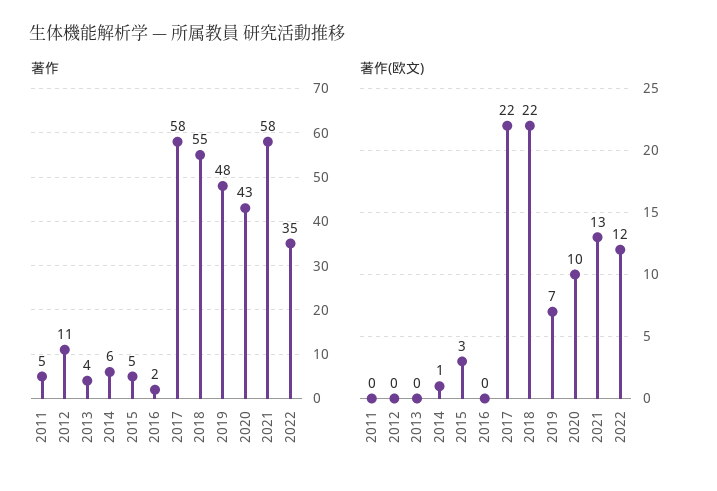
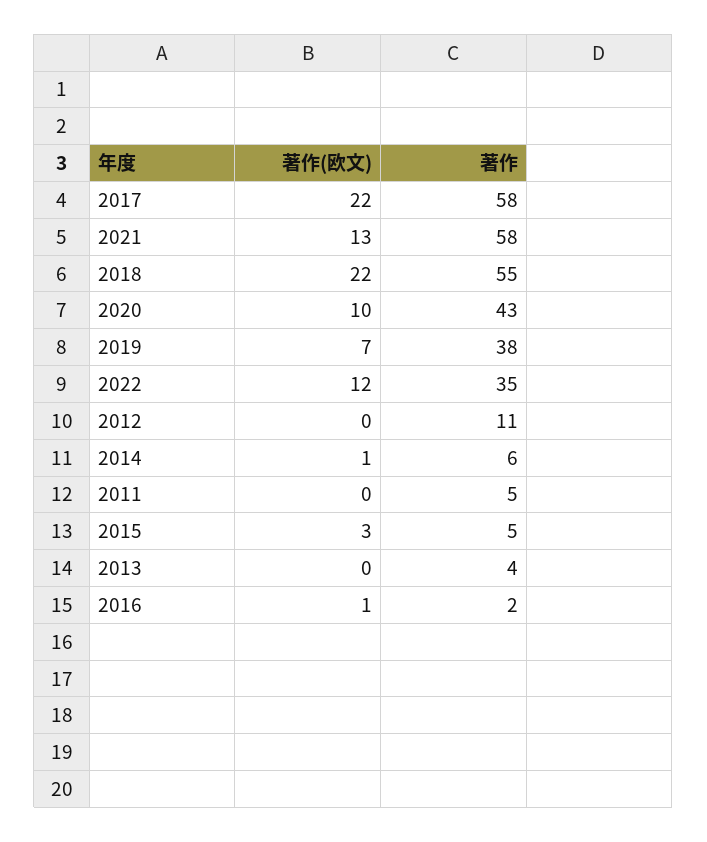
  {
    "著作": {
      "2011": 5,
      "2012": 11,
      "2013": 4,
      "2014": 6,
      "2015": 5,
      "2016": 2,
      "2017": 58,
      "2018": 55,
-     "2019": 48,
+     "2019": 38,
      "2020": 43,
      "2021": 58,
      "2022": 35
    },
    "著作(欧文)": {
      "2011": 0,
      "2012": 0,
      "2013": 0,
      "2014": 1,
      "2015": 3,
-     "2016": 0,
+     "2016": 1,
      "2017": 22,
      "2018": 22,
      "2019": 7,
      "2020": 10,
      "2021": 13,
      "2022": 12
    }
  }

